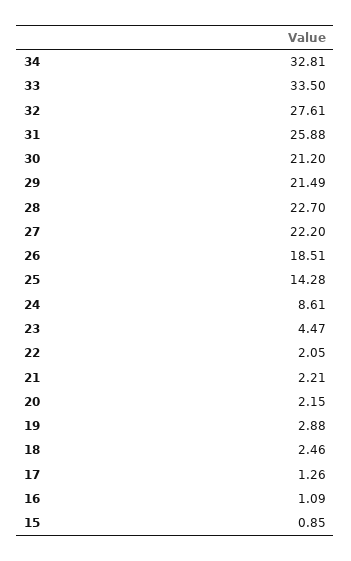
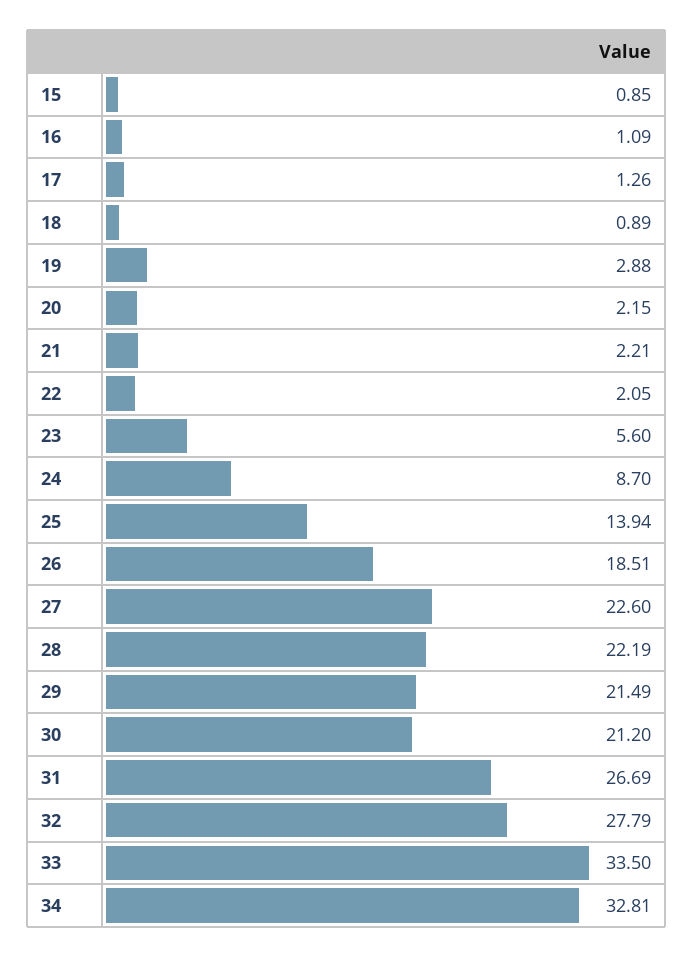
  {
    "34": 32.81,
    "33": 33.5,
-   "32": 27.61,
+   "32": 27.79,
-   "31": 25.88,
+   "31": 26.69,
    "30": 21.2,
    "29": 21.49,
-   "28": 22.7,
+   "28": 22.19,
-   "27": 22.2,
+   "27": 22.6,
    "26": 18.51,
-   "25": 14.28,
+   "25": 13.94,
-   "24": 8.61,
+   "24": 8.7,
-   "23": 4.47,
+   "23": 5.6,
    "22": 2.05,
    "21": 2.21,
    "20": 2.15,
    "19": 2.88,
-   "18": 2.46,
+   "18": 0.89,
    "17": 1.26,
    "16": 1.09,
    "15": 0.85
  }

